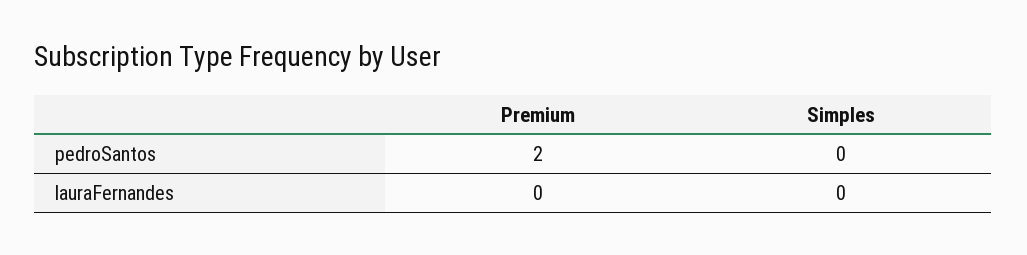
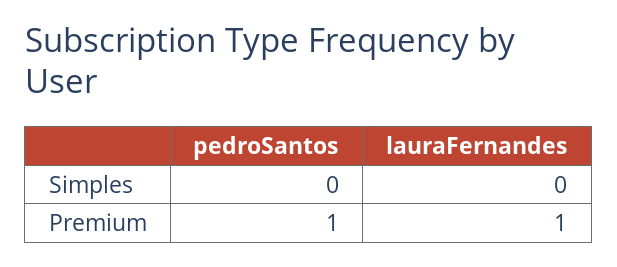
  {
    "Premium": {
-     "pedroSantos": 2,
+     "pedroSantos": 1,
-     "lauraFernandes": 0
+     "lauraFernandes": 1
    },
    "Simples": {
      "pedroSantos": 0,
      "lauraFernandes": 0
    }
  }

